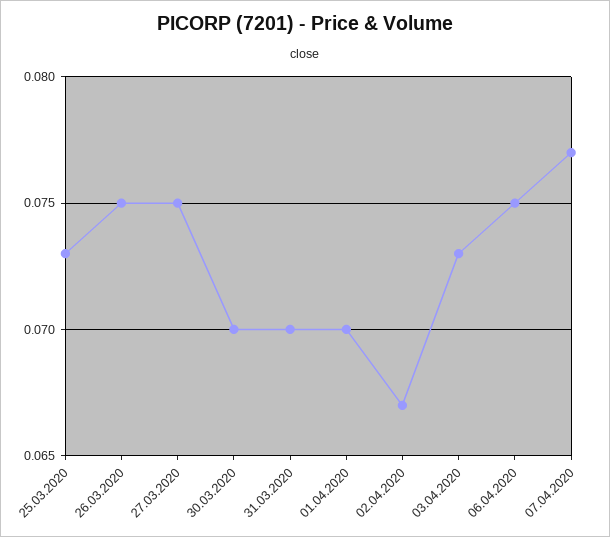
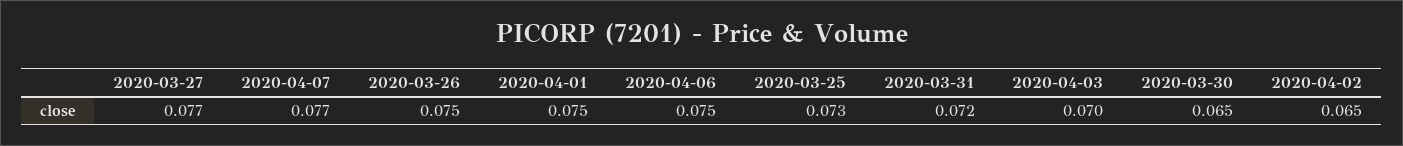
  {
    "25.03.2020": 0.073,
    "26.03.2020": 0.075,
-   "27.03.2020": 0.075,
+   "27.03.2020": 0.077,
-   "30.03.2020": 0.07,
+   "30.03.2020": 0.065,
-   "31.03.2020": 0.07,
+   "31.03.2020": 0.072,
-   "01.04.2020": 0.07,
+   "01.04.2020": 0.075,
-   "02.04.2020": 0.067,
+   "02.04.2020": 0.065,
-   "03.04.2020": 0.073,
+   "03.04.2020": 0.07,
    "06.04.2020": 0.075,
    "07.04.2020": 0.077
  }

